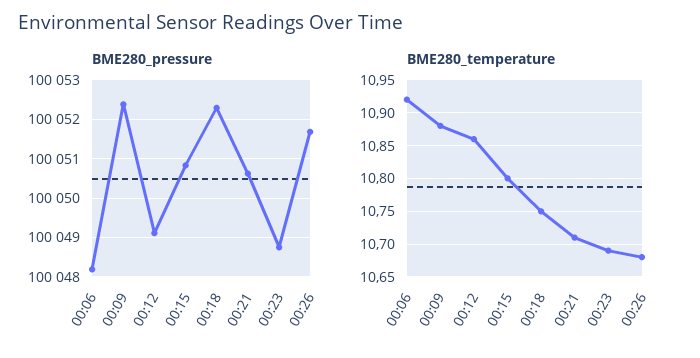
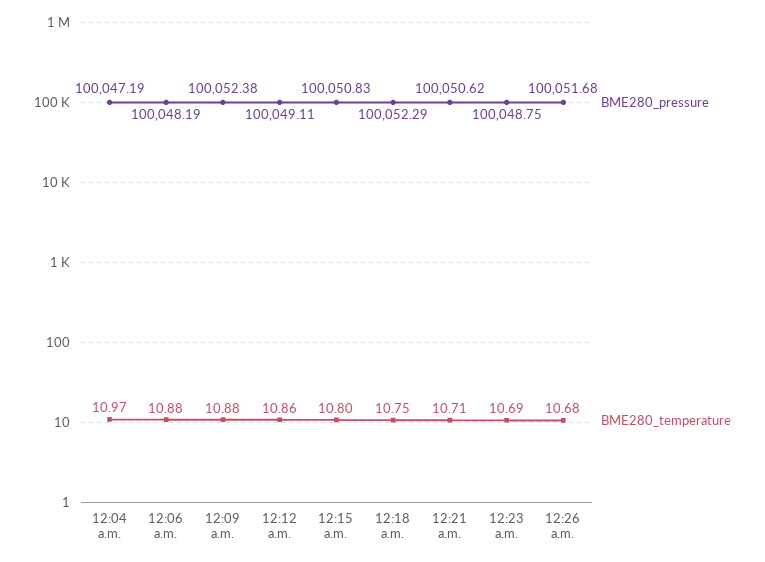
  {
    "BME280_pressure": {
      "00:06": 100048.19,
      "00:09": 100052.38,
      "00:12": 100049.11,
      "00:15": 100050.83,
      "00:18": 100052.29,
      "00:21": 100050.62,
      "00:23": 100048.75,
-     "00:26": 100051.68
+     "00:26": 100051.68,
+     "12:04 a.m.": 100047.19
    },
    "BME280_temperature": {
-     "00:06": 10.92,
+     "00:06": 10.88,
      "00:09": 10.88,
      "00:12": 10.86,
      "00:15": 10.8,
      "00:18": 10.75,
      "00:21": 10.71,
      "00:23": 10.69,
-     "00:26": 10.68
+     "00:26": 10.68,
+     "12:04 a.m.": 10.97
    }
  }

